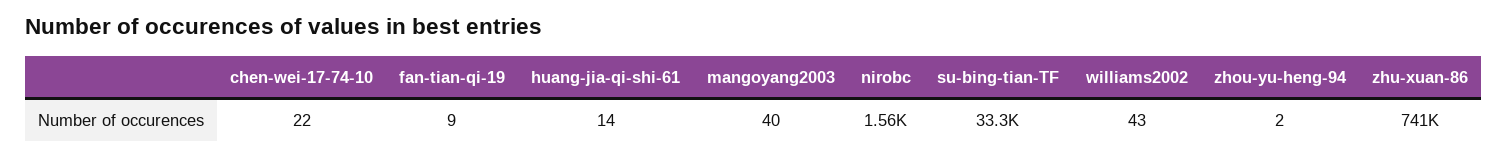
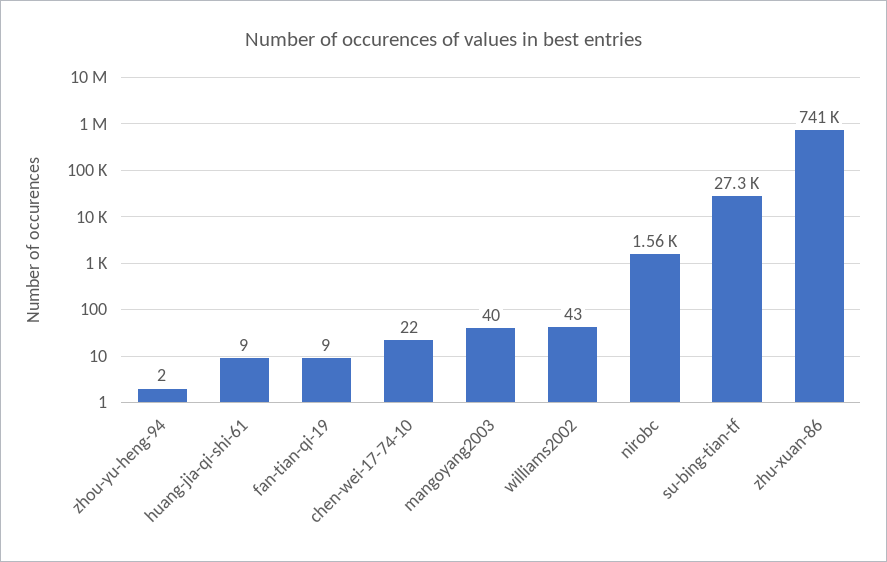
  {
    "chen-wei-17-74-10": 22,
    "fan-tian-qi-19": 9,
-   "huang-jia-qi-shi-61": 14,
+   "huang-jia-qi-shi-61": 9,
    "mangoyang2003": 40,
    "nirobc": 1560,
-   "su-bing-tian-TF": 33300,
+   "su-bing-tian-TF": 27300,
    "williams2002": 43,
    "zhou-yu-heng-94": 2,
    "zhu-xuan-86": 741000
  }

